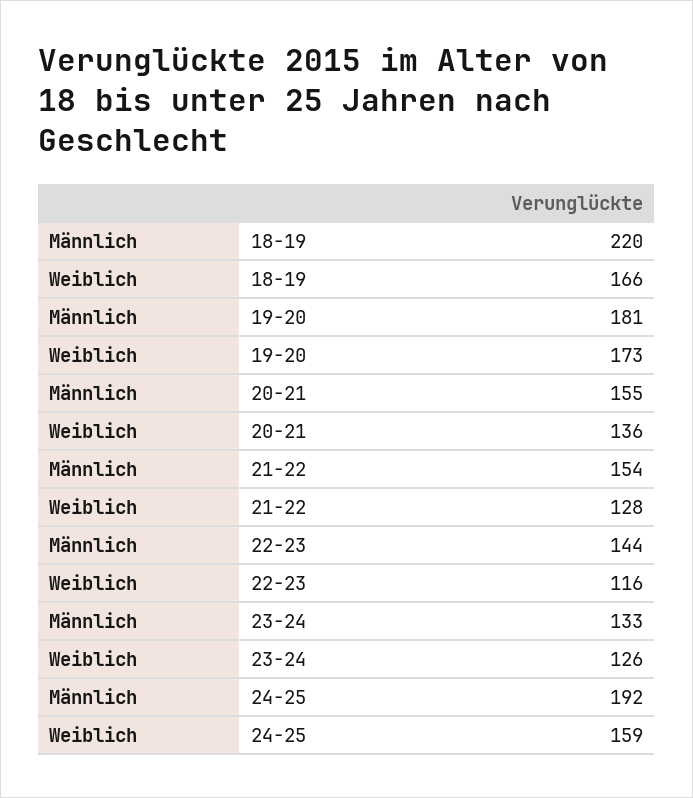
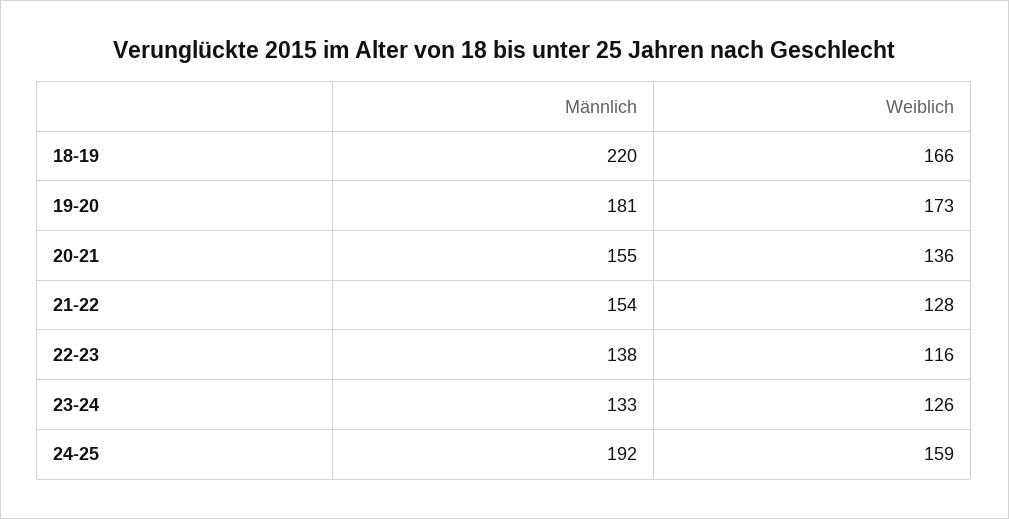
  {
    "Männlich": {
      "18-19": 220,
      "19-20": 181,
      "20-21": 155,
      "21-22": 154,
-     "22-23": 144,
+     "22-23": 138,
      "23-24": 133,
      "24-25": 192
    },
    "Weiblich": {
      "18-19": 166,
      "19-20": 173,
      "20-21": 136,
      "21-22": 128,
      "22-23": 116,
      "23-24": 126,
      "24-25": 159
    }
  }

